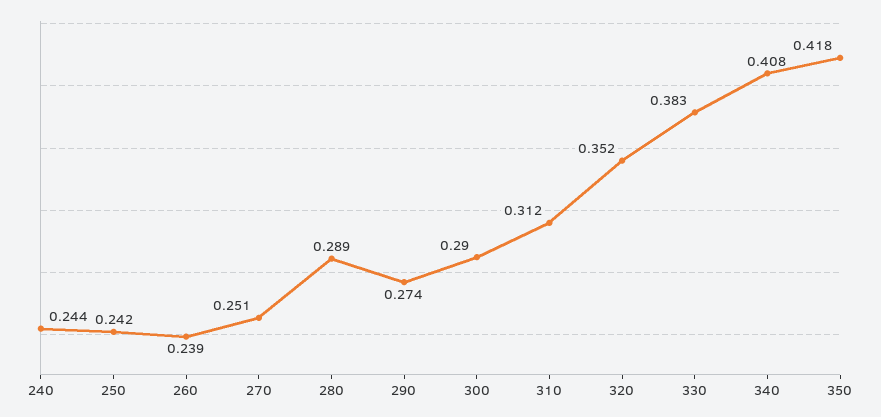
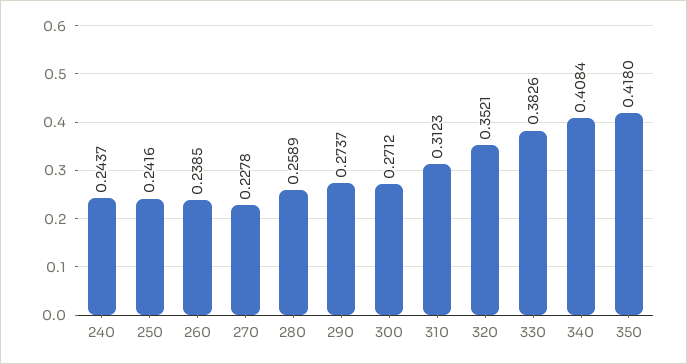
  {
    "240": 0.2437,
    "250": 0.2416,
    "260": 0.2385,
-   "270": 0.251,
+   "270": 0.2278,
-   "280": 0.289,
+   "280": 0.2589,
    "290": 0.2737,
-   "300": 0.29,
+   "300": 0.2712,
    "310": 0.3123,
    "320": 0.3521,
    "330": 0.3826,
    "340": 0.4084,
    "350": 0.418
  }

